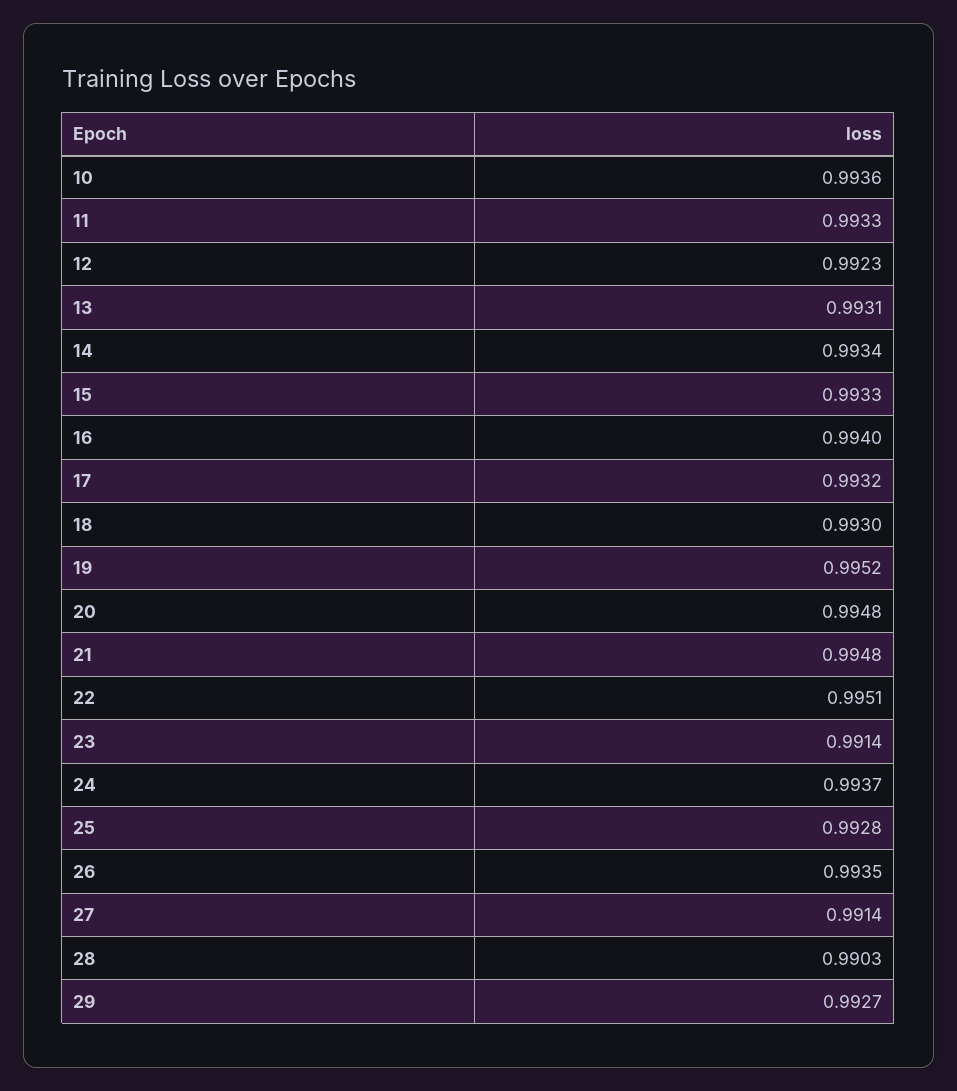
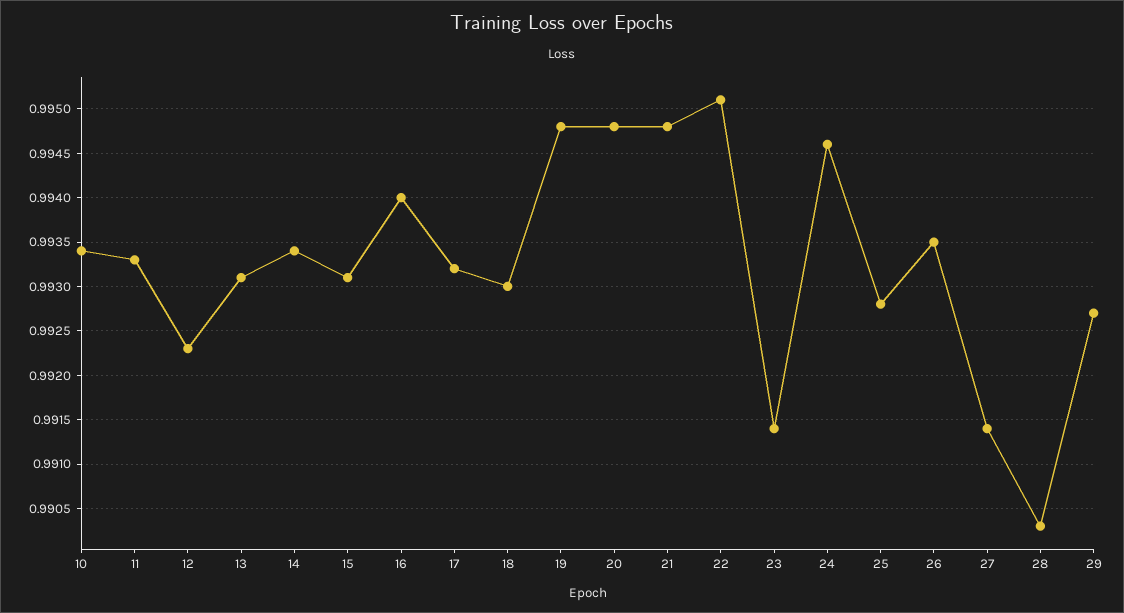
  {
-   "10": 0.9936,
+   "10": 0.9934,
    "11": 0.9933,
    "12": 0.9923,
    "13": 0.9931,
    "14": 0.9934,
-   "15": 0.9933,
+   "15": 0.9931,
    "16": 0.994,
    "17": 0.9932,
    "18": 0.993,
-   "19": 0.9952,
+   "19": 0.9948,
    "20": 0.9948,
    "21": 0.9948,
    "22": 0.9951,
    "23": 0.9914,
-   "24": 0.9937,
+   "24": 0.9946,
    "25": 0.9928,
    "26": 0.9935,
    "27": 0.9914,
    "28": 0.9903,
    "29": 0.9927
  }

